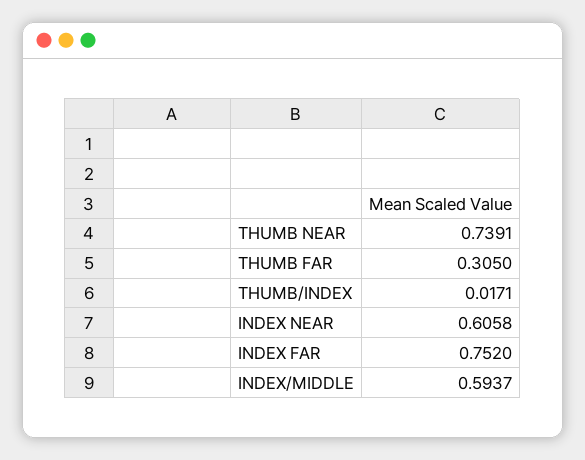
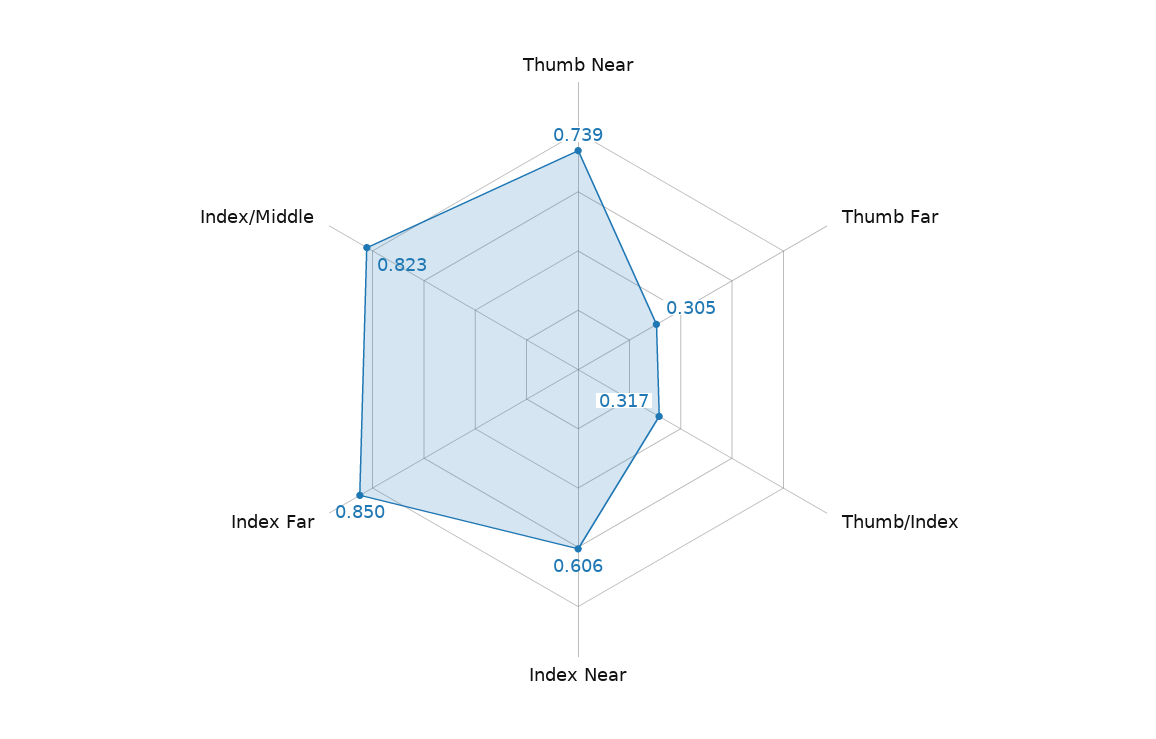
  {
    "THUMB NEAR": 0.7391,
    "THUMB FAR": 0.305,
-   "THUMB/INDEX": 0.0171,
+   "THUMB/INDEX": 0.317,
    "INDEX NEAR": 0.6058,
-   "INDEX FAR": 0.752,
+   "INDEX FAR": 0.85,
-   "INDEX/MIDDLE": 0.5937
+   "INDEX/MIDDLE": 0.823
  }

